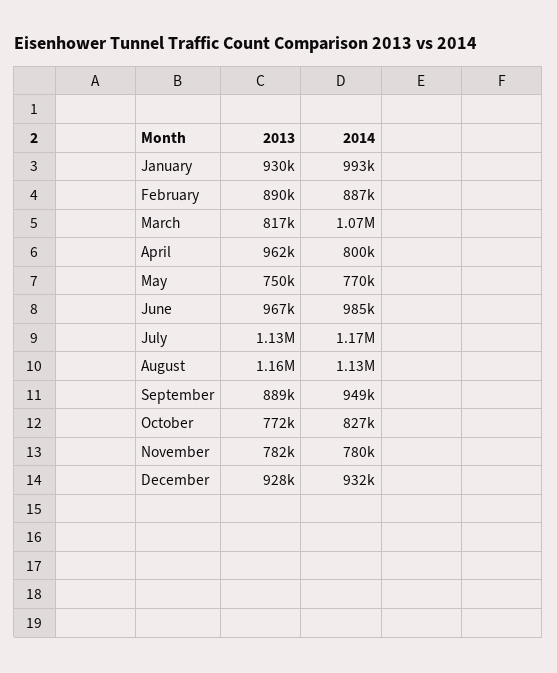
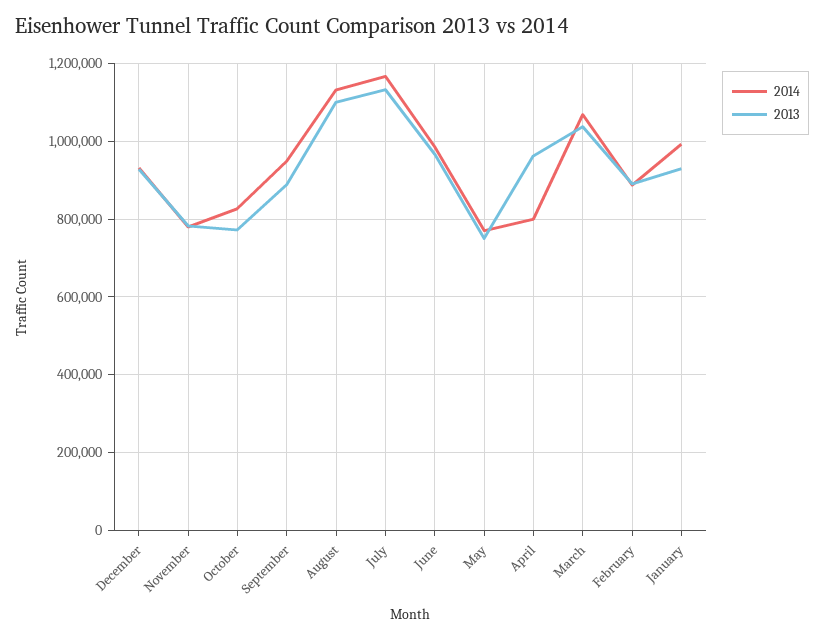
  {
    "2013": {
      "January": 930000,
      "February": 890000,
-     "March": 817000,
+     "March": 1040000,
      "April": 962000,
      "May": 750000,
      "June": 967000,
      "July": 1130000,
-     "August": 1160000,
+     "August": 1100000,
      "September": 889000,
      "October": 772000,
      "November": 782000,
      "December": 928000
    },
    "2014": {
      "January": 993000,
      "February": 887000,
      "March": 1070000,
      "April": 800000,
      "May": 770000,
      "June": 985000,
      "July": 1170000,
      "August": 1130000,
      "September": 949000,
      "October": 827000,
      "November": 780000,
      "December": 932000
    }
  }

